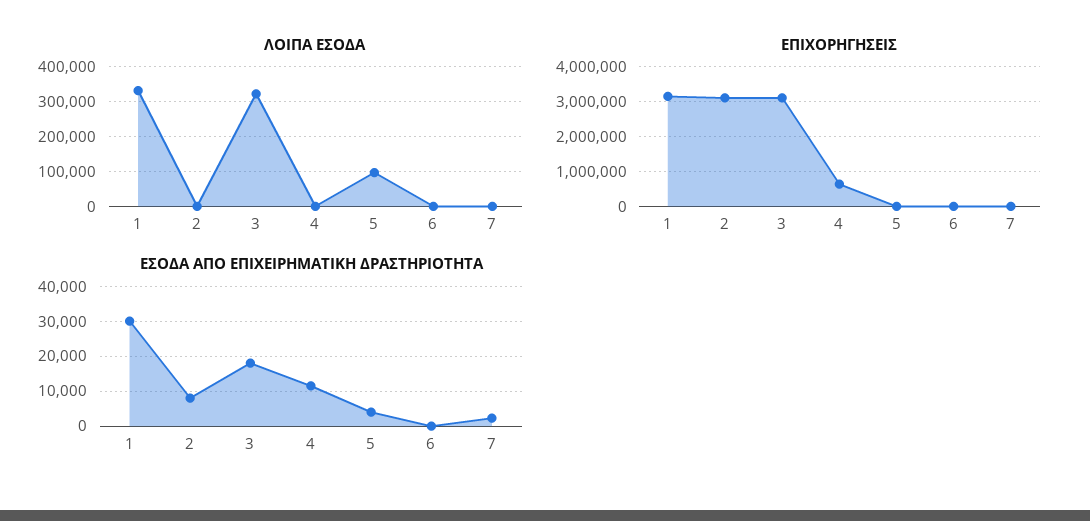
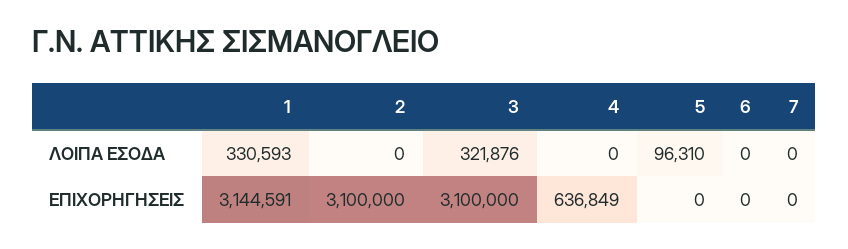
  {
    "ΛΟΙΠΑ ΕΣΟΔΑ": {
      "1": 330593,
      "2": 0,
      "3": 321876,
      "4": 0,
      "5": 96310,
      "6": 0,
      "7": 0
    },
    "ΕΠΙΧΟΡΗΓΗΣΕΙΣ": {
      "1": 3144591,
      "2": 3100000,
      "3": 3100000,
      "4": 636849,
      "5": 0,
      "6": 0,
      "7": 0
-   },
+   }
-   "ΕΣΟΔΑ ΑΠΟ ΕΠΙΧΕΙΡΗΜΑΤΙΚΗ ΔΡΑΣΤΗΡΙΟΤΗΤΑ": {
-     "1": 30000,
-     "2": 8000,
-     "3": 18000,
-     "4": 12000,
-     "5": 4000,
-     "6": 0,
-     "7": 2000
-   }
  }

